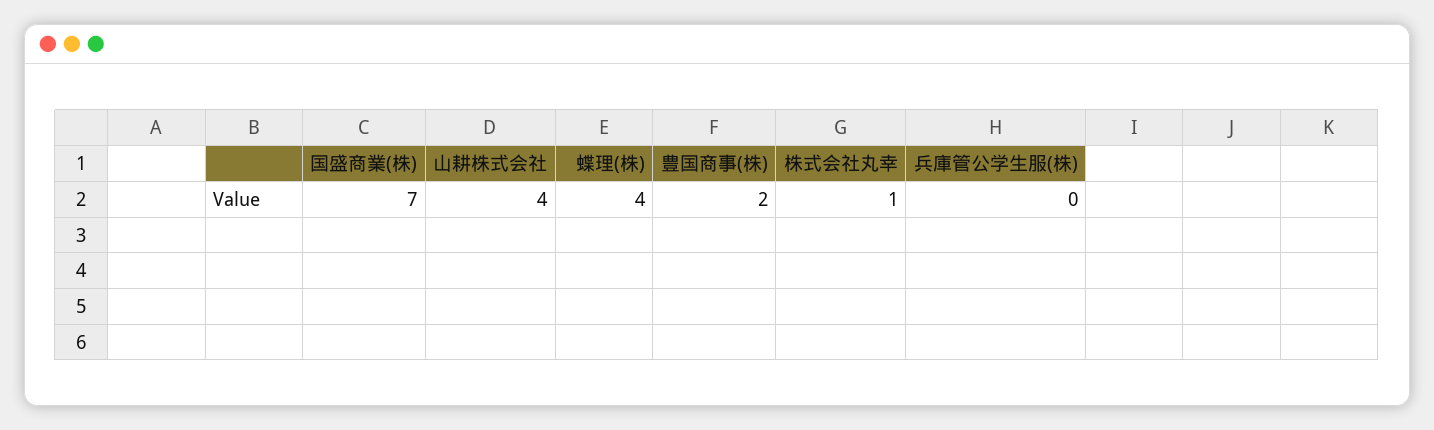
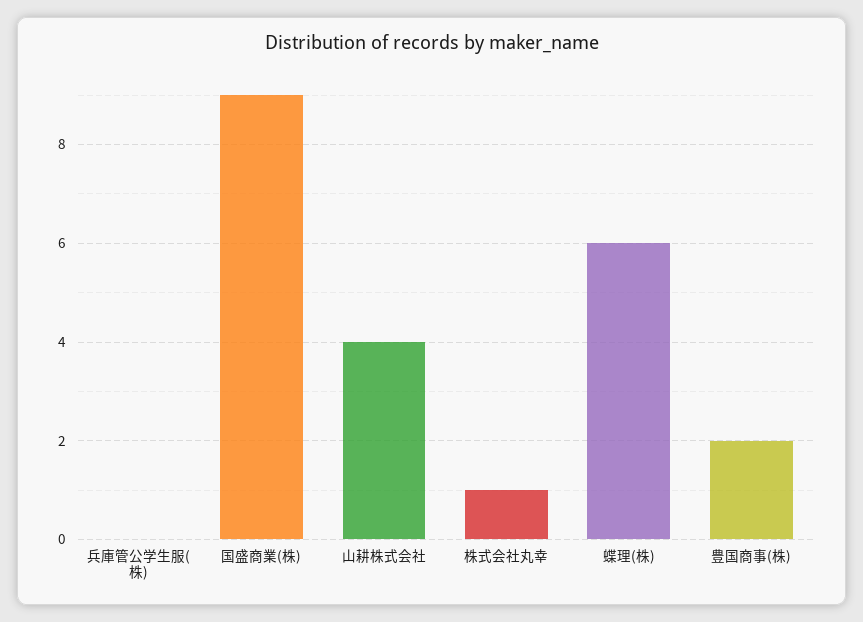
  {
-   "国盛商業(株)": 7,
+   "国盛商業(株)": 9,
    "山耕株式会社": 4,
-   "蝶理(株)": 4,
+   "蝶理(株)": 6,
    "豊国商事(株)": 2,
    "株式会社丸幸": 1,
    "兵庫管公学生服(株)": 0
  }

